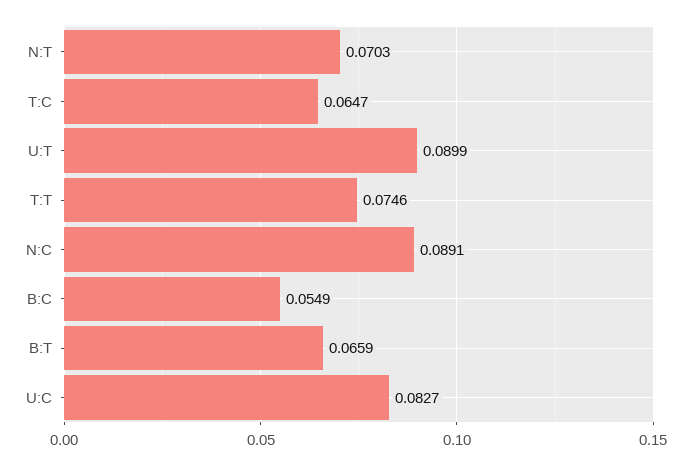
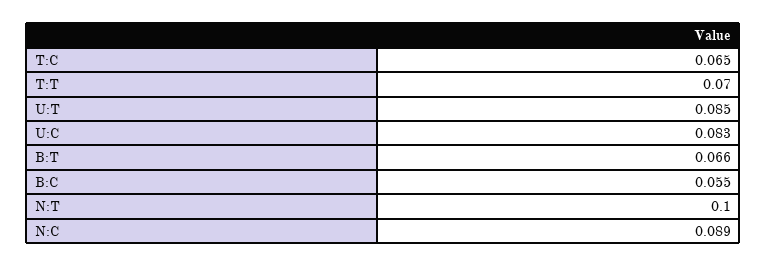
  {
-   "N:T": 0.0703,
+   "N:T": 0.1,
    "T:C": 0.0647,
-   "U:T": 0.0899,
+   "U:T": 0.085,
-   "T:T": 0.0746,
+   "T:T": 0.07,
    "N:C": 0.0891,
    "B:C": 0.0549,
    "B:T": 0.0659,
    "U:C": 0.0827
  }

